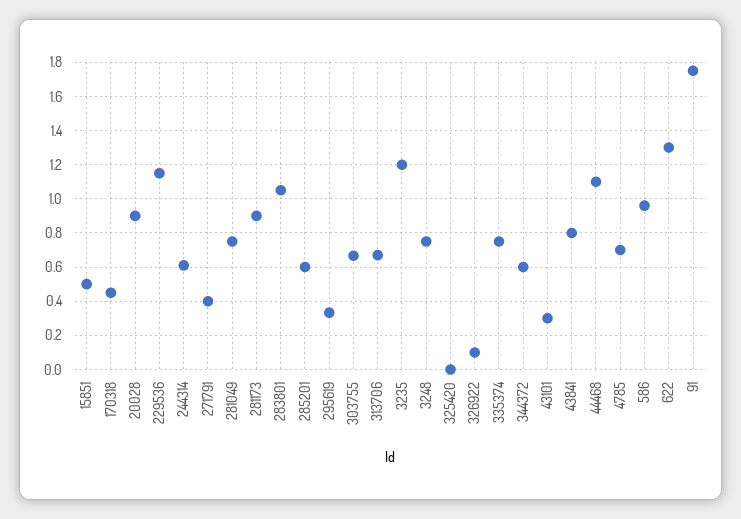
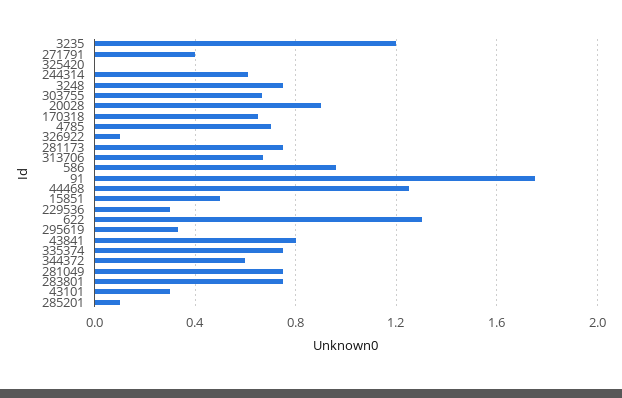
  {
    "15851": 0.5,
-   "170318": 0.45,
+   "170318": 0.65,
    "20028": 0.9,
-   "229536": 1.15,
+   "229536": 0.3,
    "244314": 0.6,
    "271791": 0.4,
    "281049": 0.75,
-   "281173": 0.9,
+   "281173": 0.75,
-   "283801": 1.05,
+   "283801": 0.75,
-   "285201": 0.6,
+   "285201": 0.1,
    "295619": 0.35,
    "303755": 0.65,
    "313706": 0.65,
    "3235": 1.2,
    "3248": 0.75,
    "325420": 0,
    "326922": 0.1,
    "335374": 0.75,
    "344372": 0.6,
    "43101": 0.3,
    "43841": 0.8,
-   "44468": 1.1,
+   "44468": 1.25,
    "4785": 0.7,
    "586": 0.95,
    "622": 1.3,
    "91": 1.75
  }

